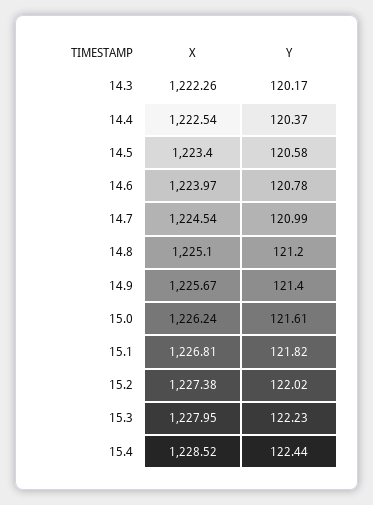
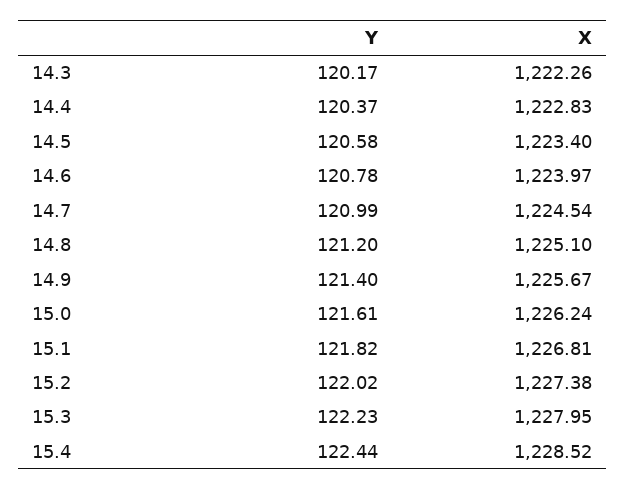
  {
    "X": {
      "14.3": 1222.26,
-     "14.4": 1222.54,
+     "14.4": 1222.83,
      "14.5": 1223.4,
      "14.6": 1223.97,
      "14.7": 1224.54,
      "14.8": 1225.1,
      "14.9": 1225.67,
      "15.0": 1226.24,
      "15.1": 1226.81,
      "15.2": 1227.38,
      "15.3": 1227.95,
      "15.4": 1228.52
    },
    "Y": {
      "14.3": 120.17,
      "14.4": 120.37,
      "14.5": 120.58,
      "14.6": 120.78,
      "14.7": 120.99,
      "14.8": 121.2,
      "14.9": 121.4,
      "15.0": 121.61,
      "15.1": 121.82,
      "15.2": 122.02,
      "15.3": 122.23,
      "15.4": 122.44
    }
  }

